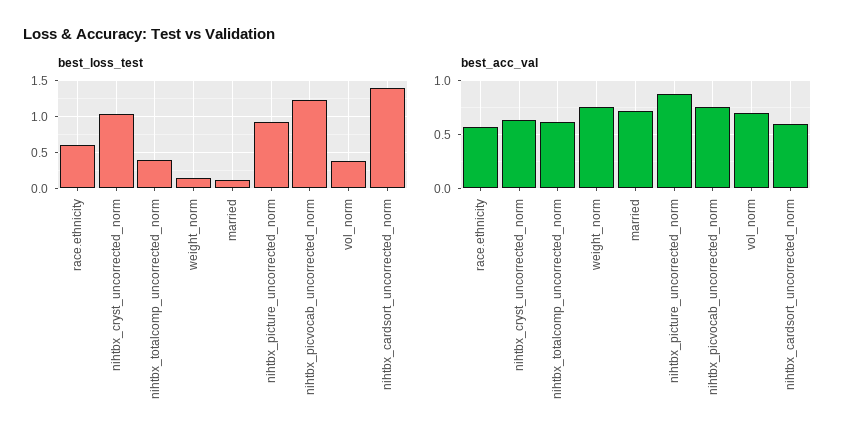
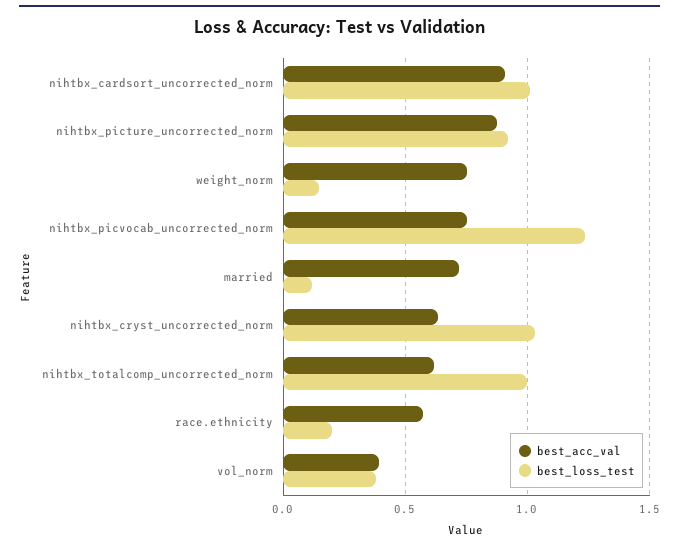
  {
    "best_loss_test": {
-     "race.ethnicity": 0.6,
+     "race.ethnicity": 0.2,
      "nihtbx_cryst_uncorrected_norm": 1.05,
-     "nihtbx_totalcomp_uncorrected_norm": 0.4,
+     "nihtbx_totalcomp_uncorrected_norm": 1,
      "weight_norm": 0.15,
      "married": 0.1,
      "nihtbx_picture_uncorrected_norm": 0.9,
      "nihtbx_picvocab_uncorrected_norm": 1.25,
      "vol_norm": 0.4,
-     "nihtbx_cardsort_uncorrected_norm": 1.4
+     "nihtbx_cardsort_uncorrected_norm": 1
    },
    "best_acc_val": {
      "race.ethnicity": 0.55,
      "nihtbx_cryst_uncorrected_norm": 0.65,
      "nihtbx_totalcomp_uncorrected_norm": 0.6,
      "weight_norm": 0.75,
      "married": 0.7,
      "nihtbx_picture_uncorrected_norm": 0.85,
      "nihtbx_picvocab_uncorrected_norm": 0.75,
-     "vol_norm": 0.7,
+     "vol_norm": 0.4,
-     "nihtbx_cardsort_uncorrected_norm": 0.6
+     "nihtbx_cardsort_uncorrected_norm": 0.9
    }
  }

